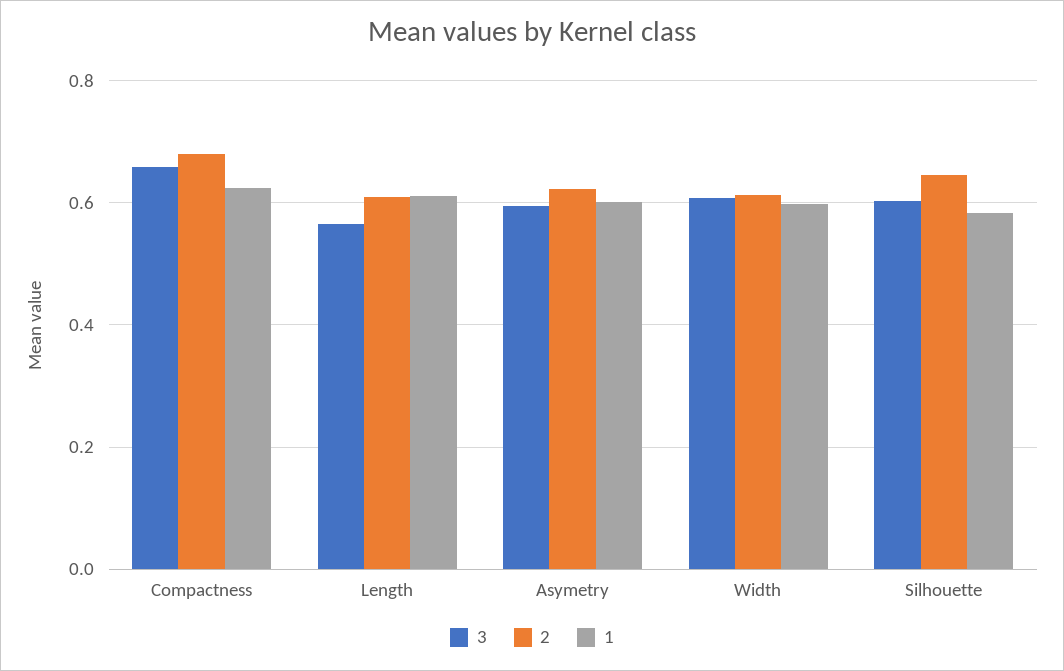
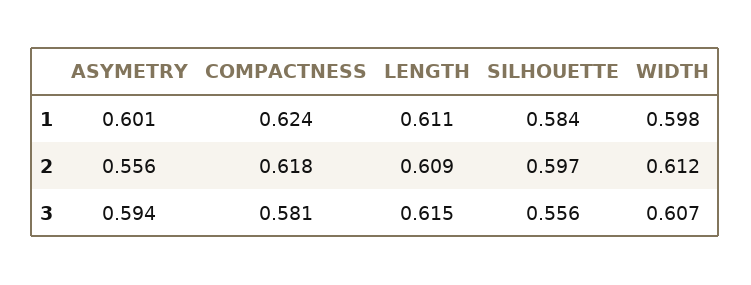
  {
    "3": {
-     "Compactness": 0.66,
+     "Compactness": 0.581,
-     "Length": 0.56,
+     "Length": 0.615,
      "Asymetry": 0.594,
      "Width": 0.607,
-     "Silhouette": 0.6
+     "Silhouette": 0.556
    },
    "2": {
-     "Compactness": 0.68,
+     "Compactness": 0.618,
      "Length": 0.609,
-     "Asymetry": 0.62,
+     "Asymetry": 0.556,
      "Width": 0.612,
-     "Silhouette": 0.64
+     "Silhouette": 0.597
    },
    "1": {
      "Compactness": 0.624,
      "Length": 0.611,
      "Asymetry": 0.601,
      "Width": 0.598,
      "Silhouette": 0.584
    }
  }

